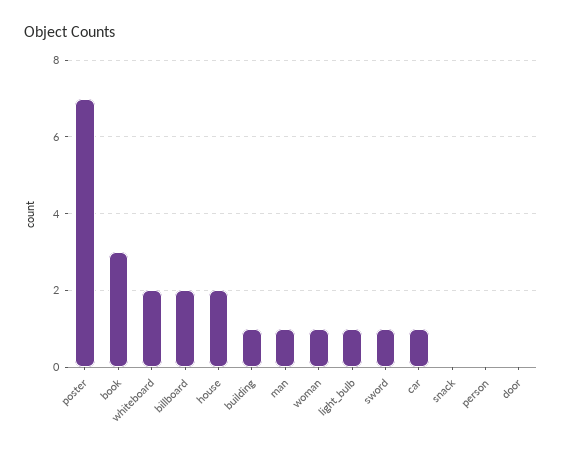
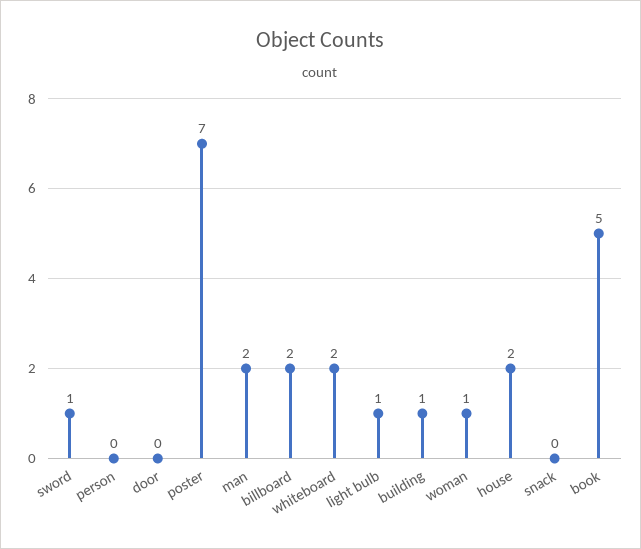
  {
    "poster": 7,
-   "book": 3,
+   "book": 5,
    "whiteboard": 2,
    "billboard": 2,
    "house": 2,
    "building": 1,
-   "man": 1,
+   "man": 2,
    "woman": 1,
    "light_bulb": 1,
    "sword": 1,
-   "car": 1,
    "snack": 0,
    "person": 0,
    "door": 0
  }

